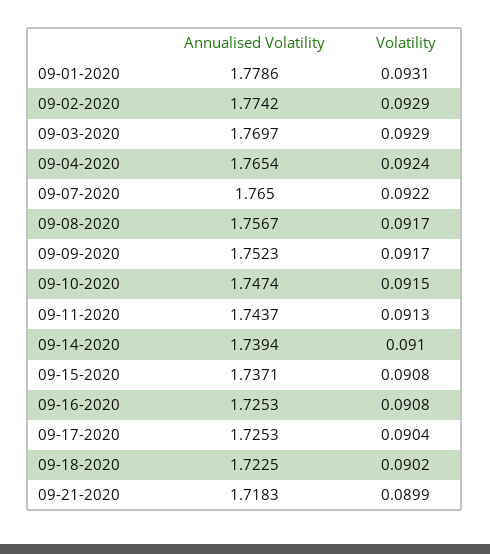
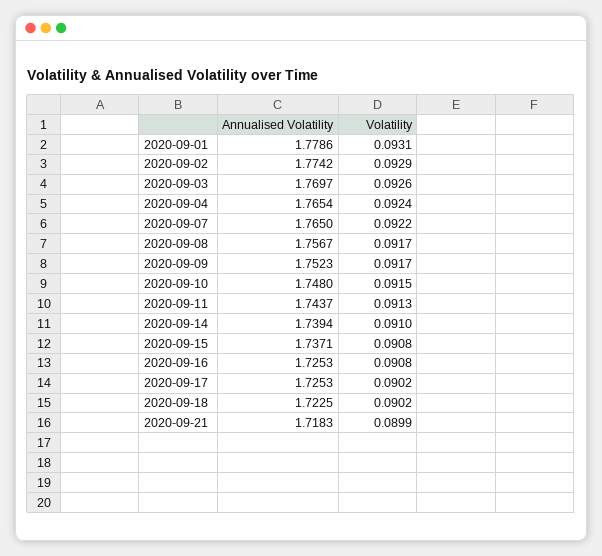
  {
    "Annualised Volatility": {
      "09-01-2020": 1.7786,
      "09-02-2020": 1.7742,
      "09-03-2020": 1.7697,
      "09-04-2020": 1.7654,
      "09-07-2020": 1.765,
      "09-08-2020": 1.7567,
      "09-09-2020": 1.7523,
-     "09-10-2020": 1.7474,
+     "09-10-2020": 1.748,
      "09-11-2020": 1.7437,
      "09-14-2020": 1.7394,
      "09-15-2020": 1.7371,
      "09-16-2020": 1.7253,
      "09-17-2020": 1.7253,
      "09-18-2020": 1.7225,
      "09-21-2020": 1.7183
    },
    "Volatility": {
      "09-01-2020": 0.0931,
      "09-02-2020": 0.0929,
-     "09-03-2020": 0.0929,
+     "09-03-2020": 0.0926,
      "09-04-2020": 0.0924,
      "09-07-2020": 0.0922,
      "09-08-2020": 0.0917,
      "09-09-2020": 0.0917,
      "09-10-2020": 0.0915,
      "09-11-2020": 0.0913,
      "09-14-2020": 0.091,
      "09-15-2020": 0.0908,
      "09-16-2020": 0.0908,
-     "09-17-2020": 0.0904,
+     "09-17-2020": 0.0902,
      "09-18-2020": 0.0902,
      "09-21-2020": 0.0899
    }
  }

